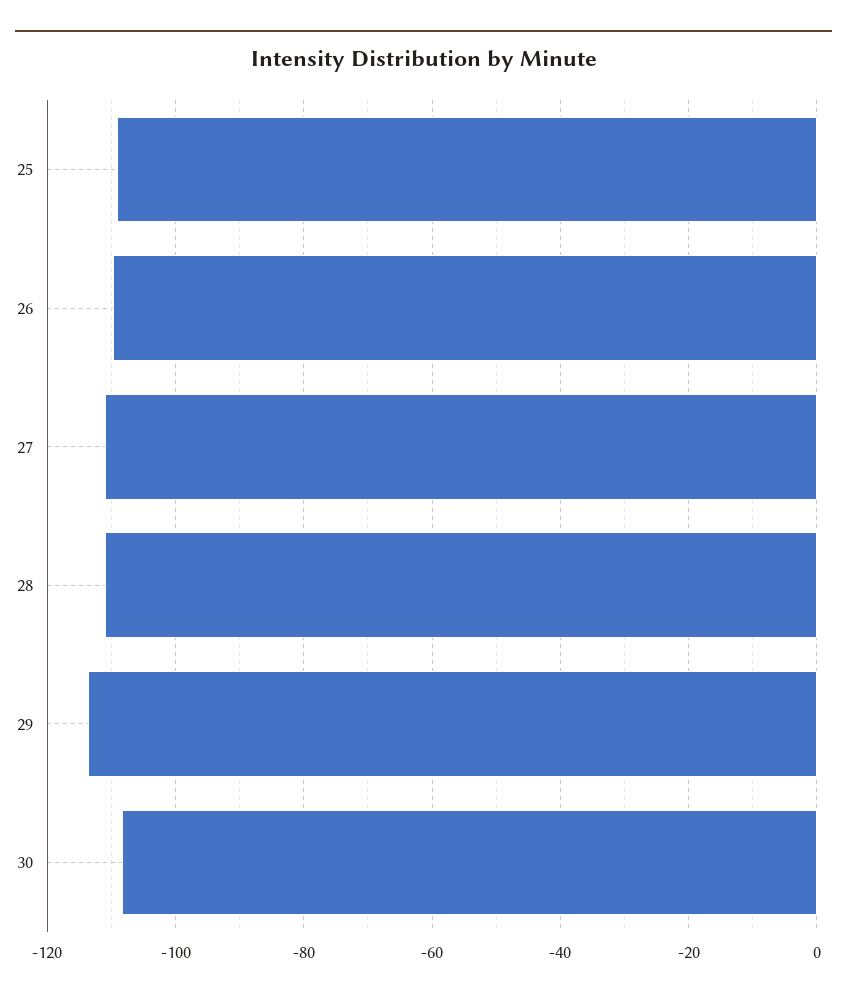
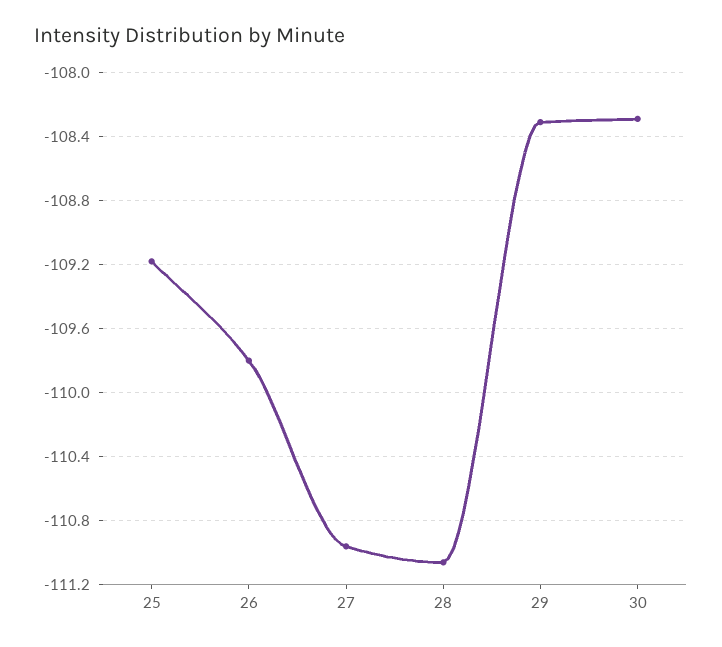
  {
    "25": -109.2,
    "26": -109.8,
    "27": -110.95,
    "28": -111.05,
-   "29": -114,
+   "29": -108.3,
    "30": -108.3
  }

